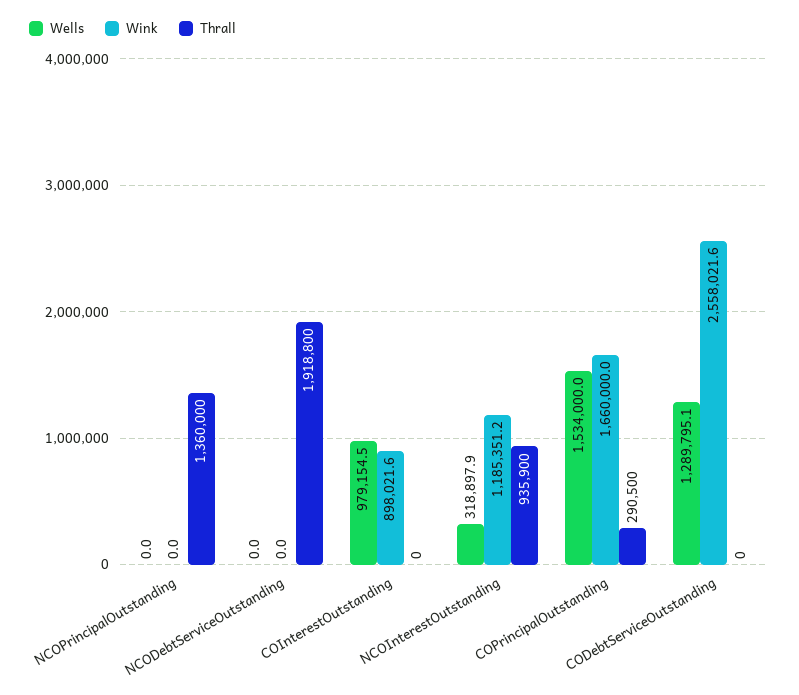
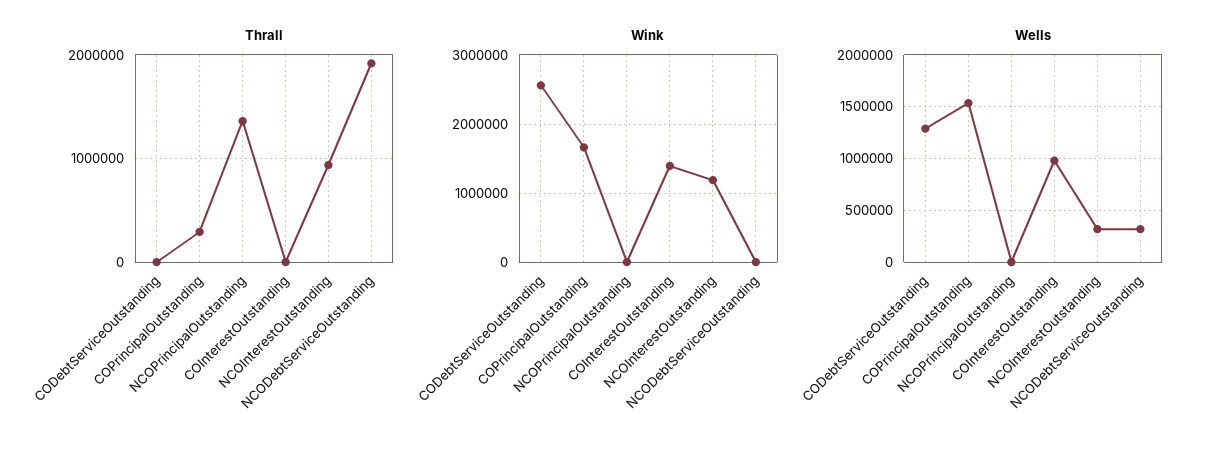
  {
    "Wells": {
      "NCOPrincipalOutstanding": 0,
-     "NCODebtServiceOutstanding": 0,
+     "NCODebtServiceOutstanding": 300000,
      "COInterestOutstanding": 979154.5,
      "NCOInterestOutstanding": 318897.9,
      "COPrincipalOutstanding": 1534000,
      "CODebtServiceOutstanding": 1289795.1
    },
    "Wink": {
      "NCOPrincipalOutstanding": 0,
      "NCODebtServiceOutstanding": 0,
-     "COInterestOutstanding": 898021.6,
+     "COInterestOutstanding": 1400000,
      "NCOInterestOutstanding": 1185351.2,
      "COPrincipalOutstanding": 1660000,
      "CODebtServiceOutstanding": 2558021.6
    },
    "Thrall": {
      "NCOPrincipalOutstanding": 1360000,
      "NCODebtServiceOutstanding": 1918800,
      "COInterestOutstanding": 0,
      "NCOInterestOutstanding": 935900,
      "COPrincipalOutstanding": 290500,
      "CODebtServiceOutstanding": 0
    }
  }

